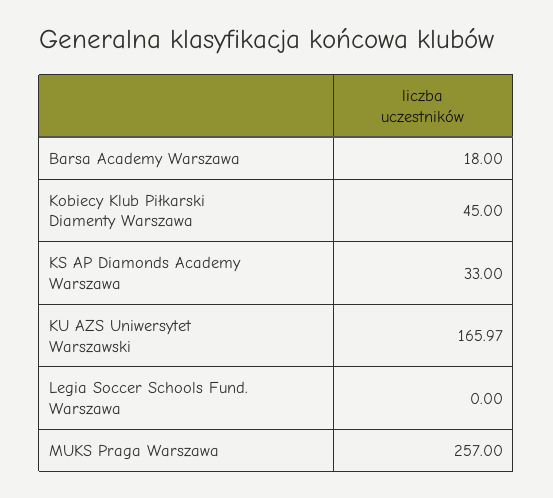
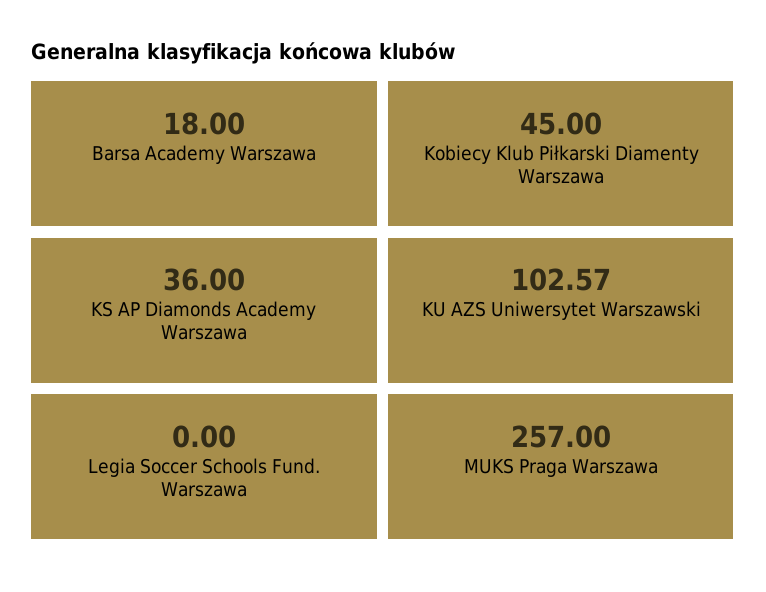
  {
    "Barsa Academy Warszawa": 18,
    "Kobiecy Klub Piłkarski Diamenty Warszawa": 45,
-   "KS AP Diamonds Academy Warszawa": 33,
+   "KS AP Diamonds Academy Warszawa": 36,
-   "KU AZS Uniwersytet Warszawski": 165.97,
+   "KU AZS Uniwersytet Warszawski": 102.57,
    "Legia Soccer Schools Fund. Warszawa": 0,
    "MUKS Praga Warszawa": 257
  }

